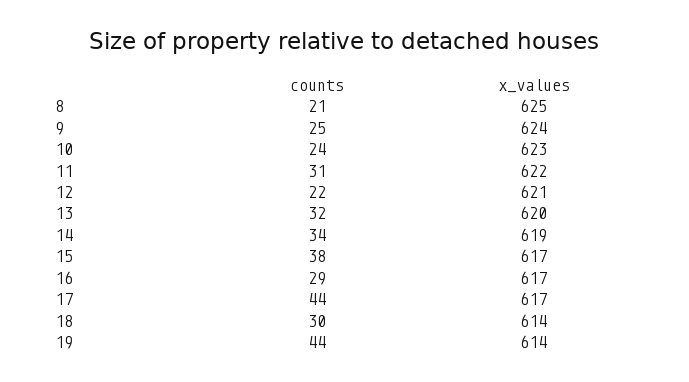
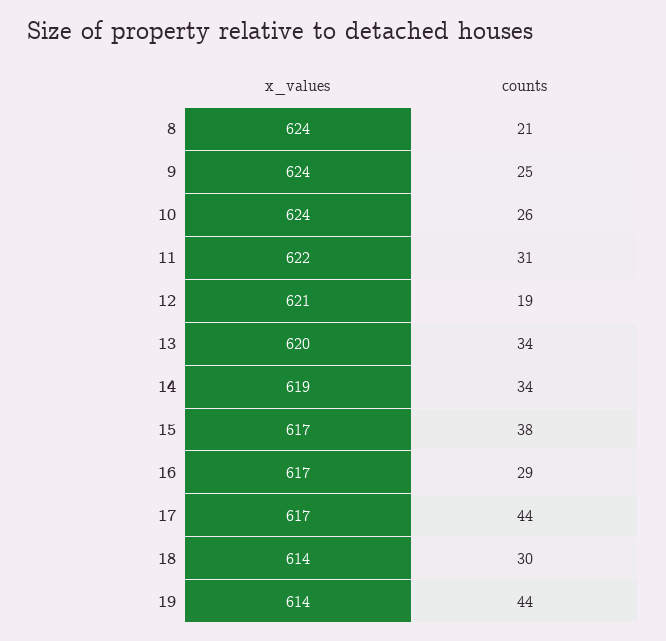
  {
    "counts": {
      "8": 21,
      "9": 25,
-     "10": 24,
+     "10": 26,
      "11": 31,
-     "12": 22,
+     "12": 19,
-     "13": 32,
+     "13": 34,
      "14": 34,
      "15": 38,
      "16": 29,
      "17": 44,
      "18": 30,
      "19": 44
    },
    "x_values": {
-     "8": 625,
+     "8": 624,
      "9": 624,
-     "10": 623,
+     "10": 624,
      "11": 622,
      "12": 621,
      "13": 620,
      "14": 619,
      "15": 617,
      "16": 617,
      "17": 617,
      "18": 614,
      "19": 614
    }
  }

